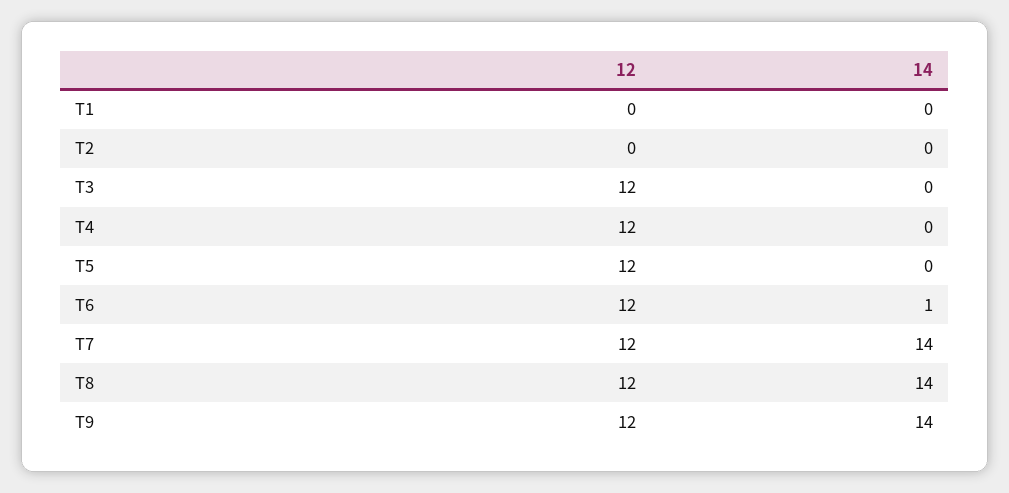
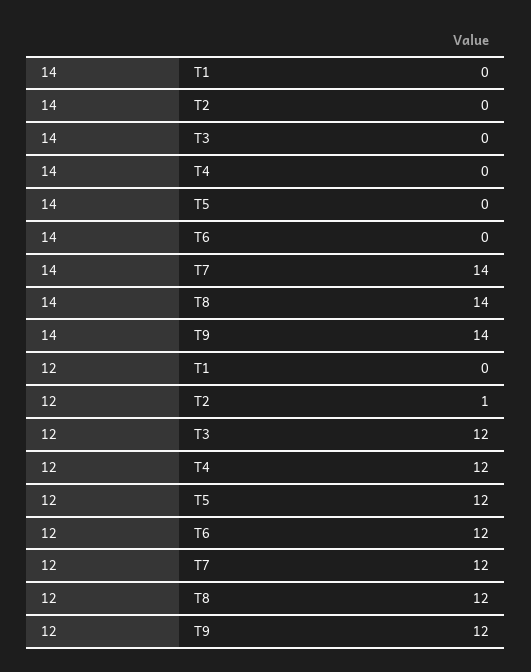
  {
    "12": {
      "T1": 0,
-     "T2": 0,
+     "T2": 1,
      "T3": 12,
      "T4": 12,
      "T5": 12,
      "T6": 12,
      "T7": 12,
      "T8": 12,
      "T9": 12
    },
    "14": {
      "T1": 0,
      "T2": 0,
      "T3": 0,
      "T4": 0,
      "T5": 0,
-     "T6": 1,
+     "T6": 0,
      "T7": 14,
      "T8": 14,
      "T9": 14
    }
  }

